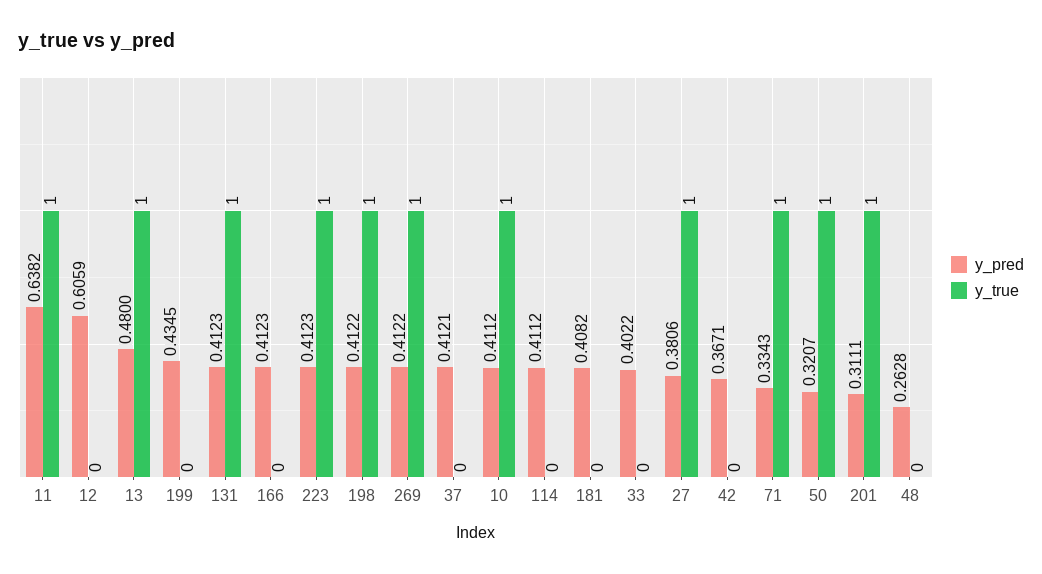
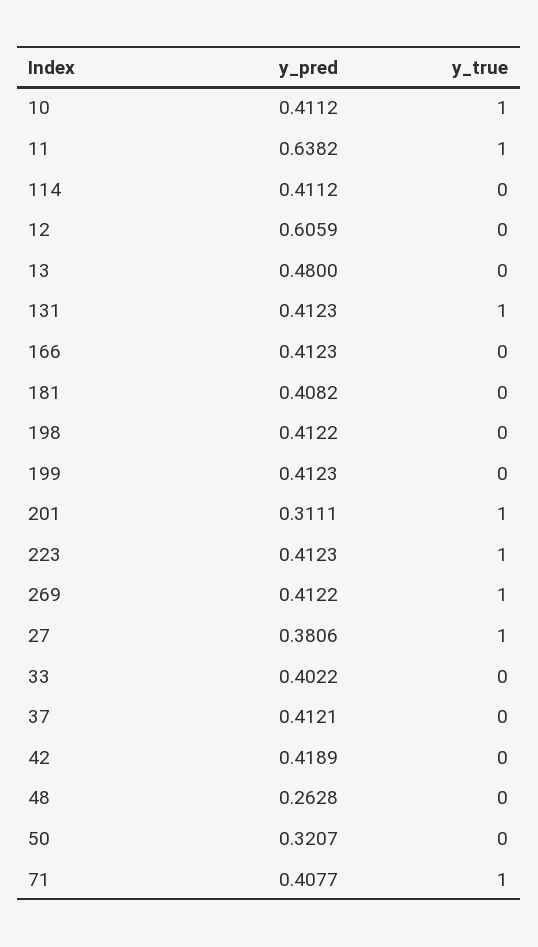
  {
    "y_pred": {
      "11": 0.6382,
      "12": 0.6059,
      "13": 0.48,
-     "199": 0.4345,
+     "199": 0.4123,
      "131": 0.4123,
      "166": 0.4123,
      "223": 0.4123,
      "198": 0.4122,
      "269": 0.4122,
      "37": 0.4121,
      "10": 0.4112,
      "114": 0.4112,
      "181": 0.4082,
      "33": 0.4022,
      "27": 0.3806,
-     "42": 0.3671,
+     "42": 0.4189,
-     "71": 0.3343,
+     "71": 0.4077,
      "50": 0.3207,
      "201": 0.3111,
      "48": 0.2628
    },
    "y_true": {
      "11": 1,
      "12": 0,
-     "13": 1,
+     "13": 0,
      "199": 0,
      "131": 1,
      "166": 0,
      "223": 1,
-     "198": 1,
+     "198": 0,
      "269": 1,
      "37": 0,
      "10": 1,
      "114": 0,
      "181": 0,
      "33": 0,
      "27": 1,
      "42": 0,
      "71": 1,
-     "50": 1,
+     "50": 0,
      "201": 1,
      "48": 0
    }
  }

